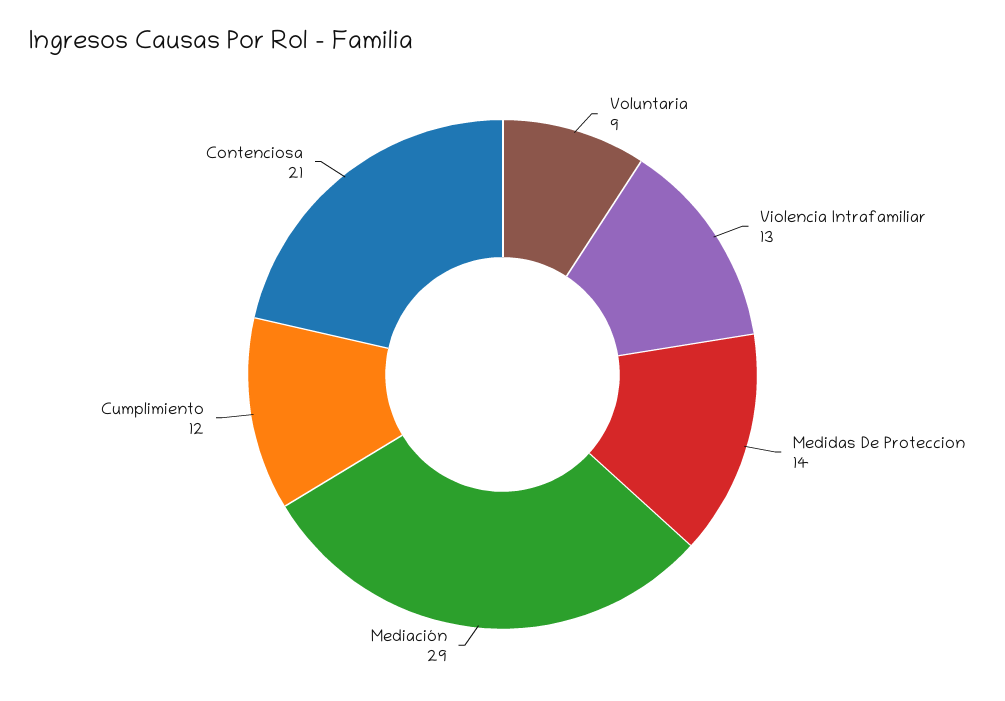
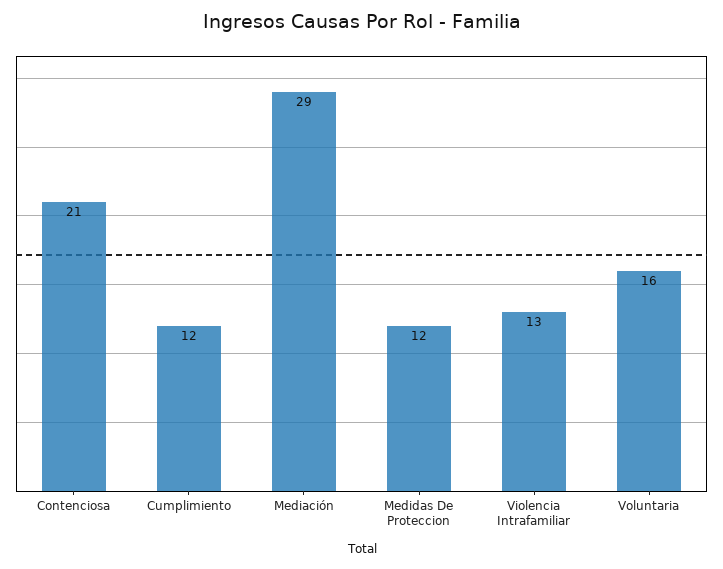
  {
-   "Voluntaria": 9,
+   "Voluntaria": 16,
    "Violencia Intrafamiliar": 13,
-   "Medidas De Proteccion": 14,
+   "Medidas De Proteccion": 12,
    "Mediación": 29,
    "Cumplimiento": 12,
    "Contenciosa": 21
  }

